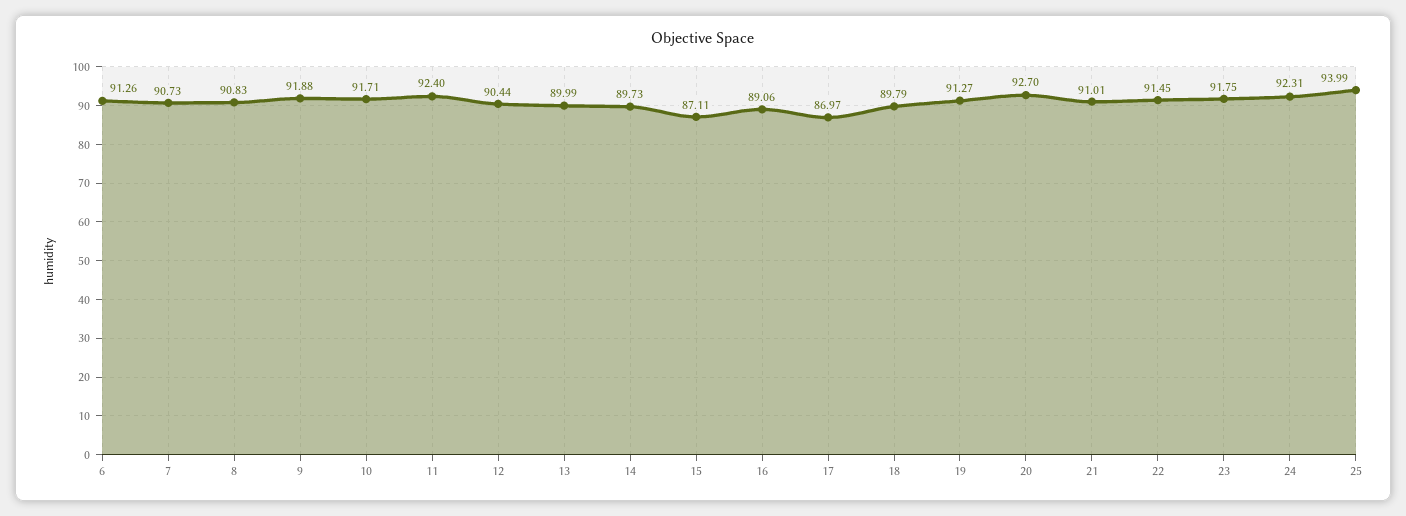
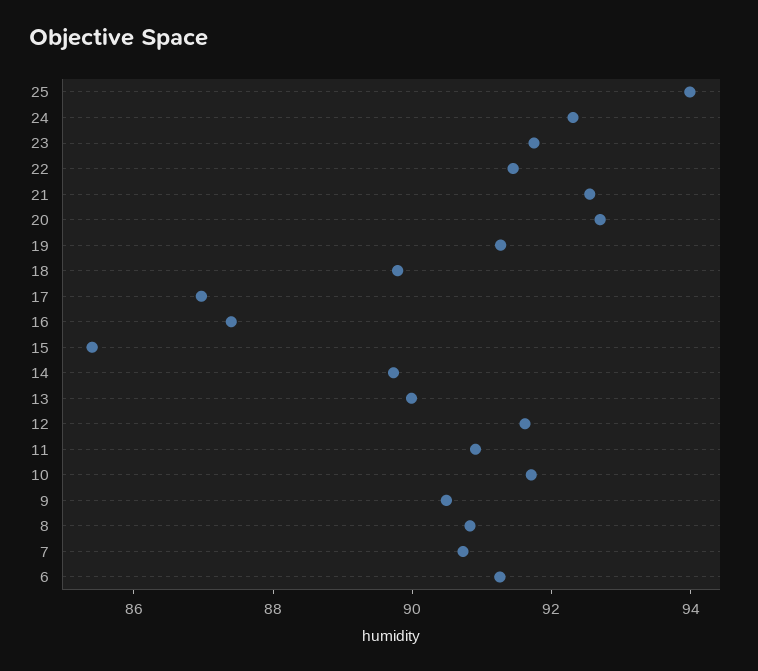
  {
    "6": 91.26,
    "7": 90.73,
    "8": 90.83,
-   "9": 91.88,
+   "9": 90.5,
    "10": 91.71,
-   "11": 92.4,
+   "11": 91,
-   "12": 90.44,
+   "12": 91.5,
    "13": 89.99,
    "14": 89.73,
-   "15": 87.11,
+   "15": 85.5,
-   "16": 89.06,
+   "16": 87.5,
    "17": 86.97,
    "18": 89.79,
    "19": 91.27,
    "20": 92.7,
-   "21": 91.01,
+   "21": 92.5,
    "22": 91.45,
    "23": 91.75,
    "24": 92.31,
    "25": 93.99
  }

